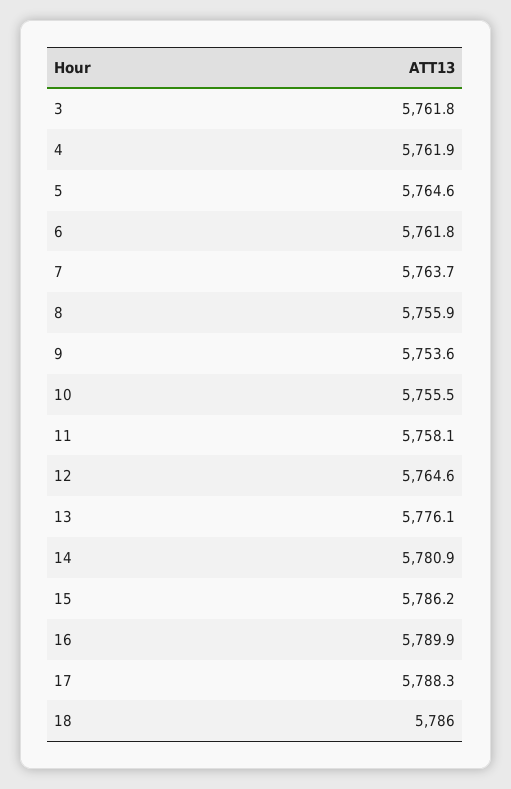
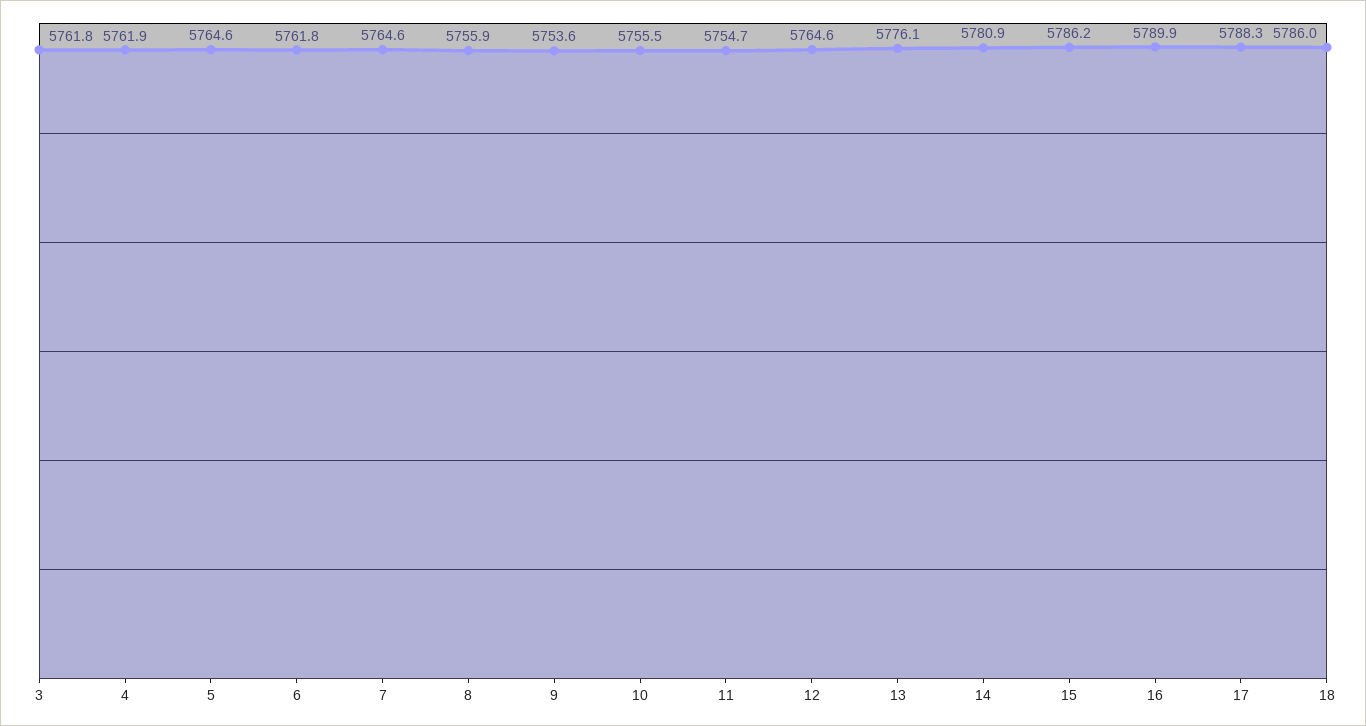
  {
    "3": 5761.8,
    "4": 5761.9,
    "5": 5764.6,
    "6": 5761.8,
-   "7": 5763.7,
+   "7": 5764.6,
    "8": 5755.9,
    "9": 5753.6,
    "10": 5755.5,
-   "11": 5758.1,
+   "11": 5754.7,
    "12": 5764.6,
    "13": 5776.1,
    "14": 5780.9,
    "15": 5786.2,
    "16": 5789.9,
    "17": 5788.3,
    "18": 5786
  }

